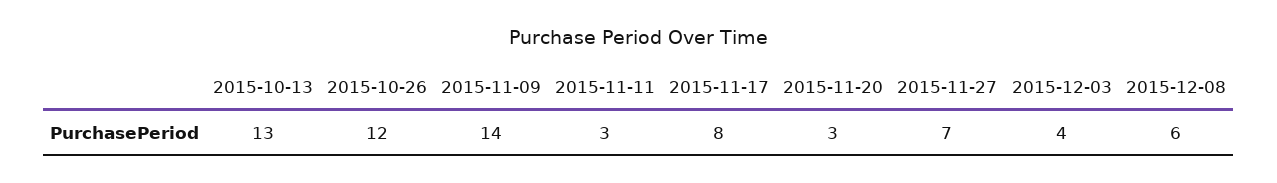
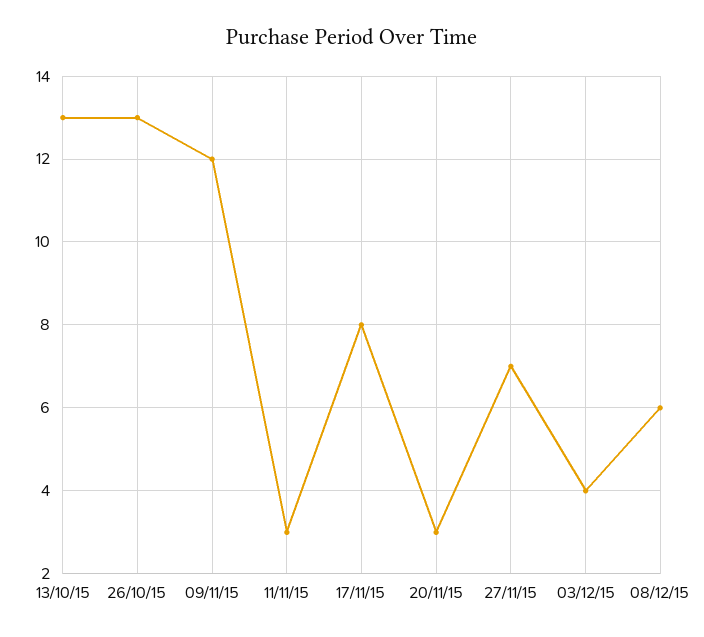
  {
    "2015-10-13": 13,
-   "2015-10-26": 12,
+   "2015-10-26": 13,
-   "2015-11-09": 14,
+   "2015-11-09": 12,
    "2015-11-11": 3,
    "2015-11-17": 8,
    "2015-11-20": 3,
    "2015-11-27": 7,
    "2015-12-03": 4,
    "2015-12-08": 6
  }

